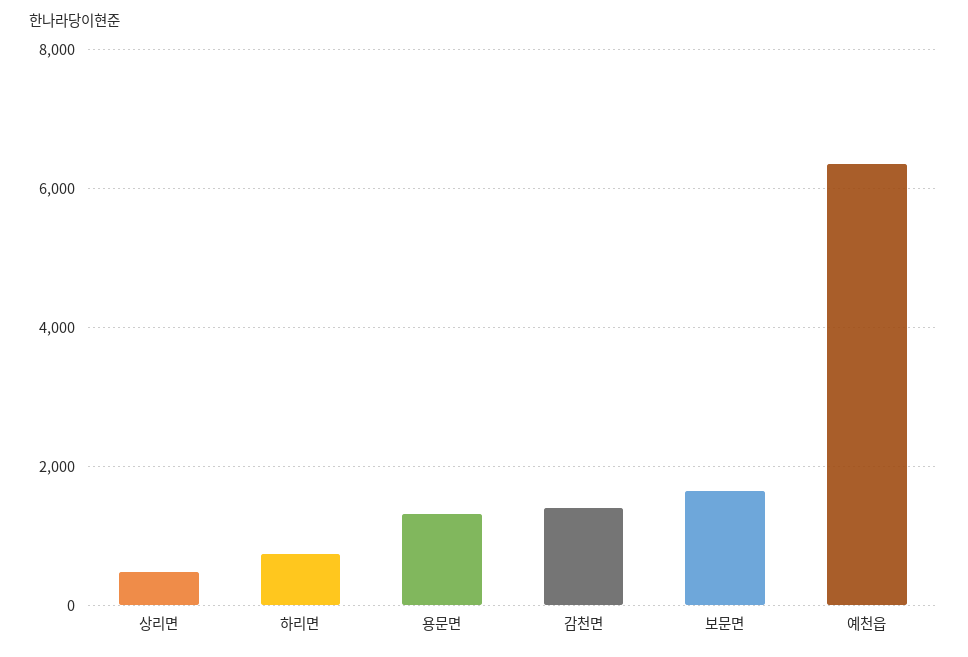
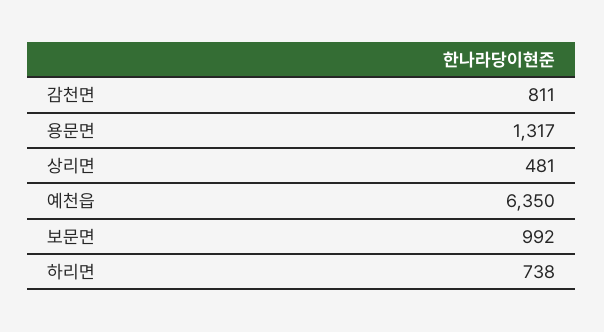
  {
    "상리면": 481,
    "하리면": 738,
    "용문면": 1317,
-   "감천면": 1400,
+   "감천면": 811,
-   "보문면": 1600,
+   "보문면": 992,
    "예천읍": 6350
  }

